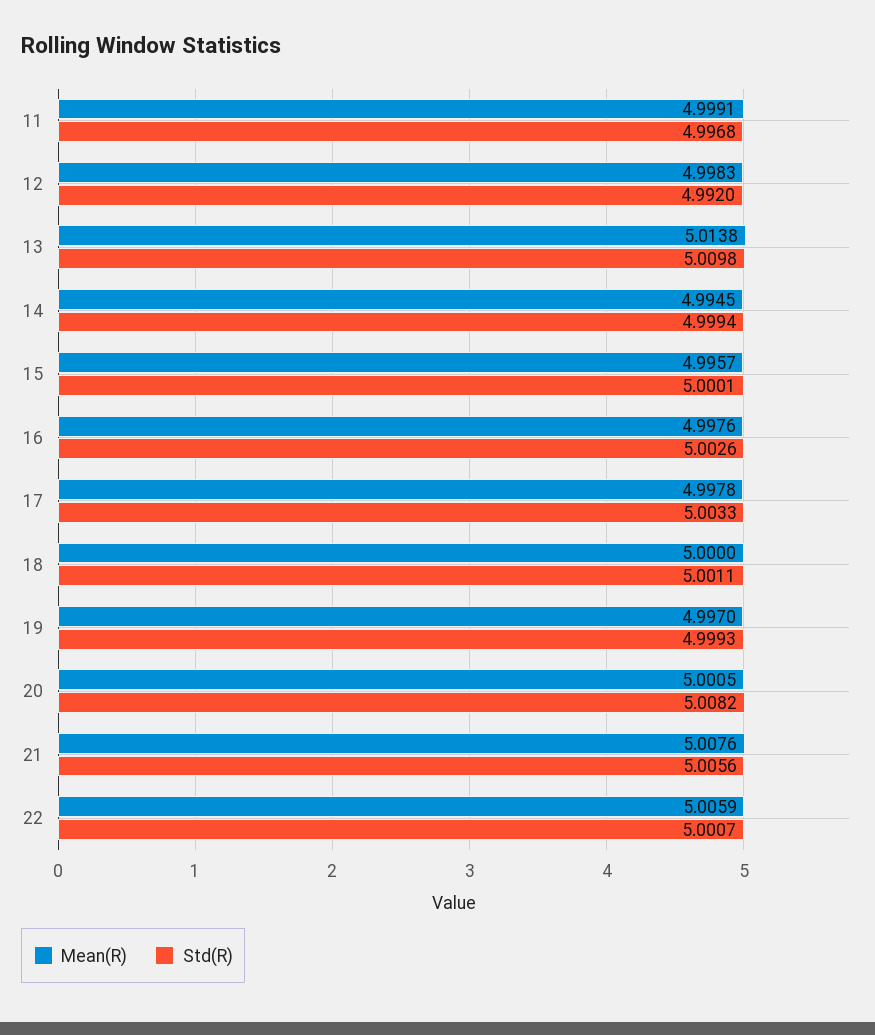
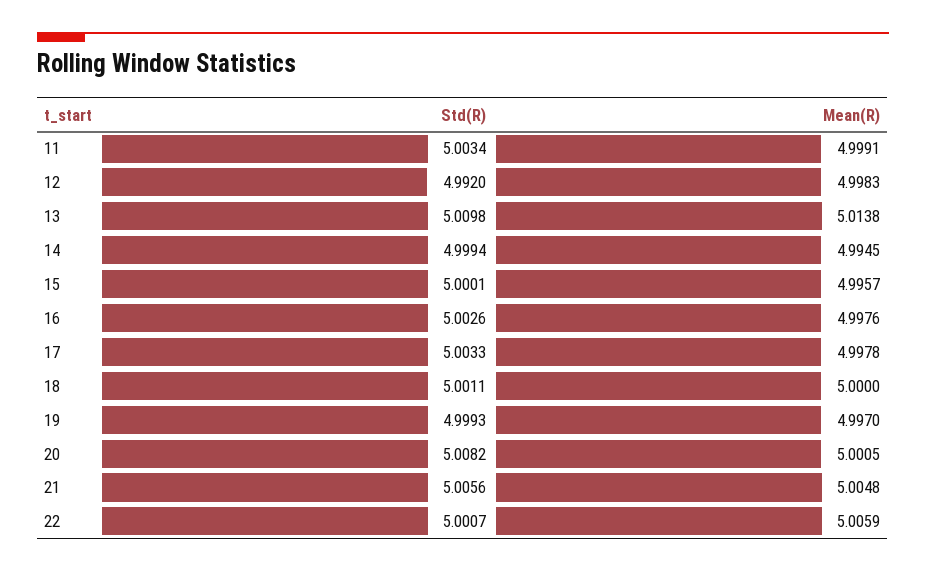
  {
    "Mean(R)": {
      "11": 4.9991,
      "12": 4.9983,
      "13": 5.0138,
      "14": 4.9945,
      "15": 4.9957,
      "16": 4.9976,
      "17": 4.9978,
      "18": 5,
      "19": 4.997,
      "20": 5.0005,
-     "21": 5.0076,
+     "21": 5.0048,
      "22": 5.0059
    },
    "Std(R)": {
-     "11": 4.9968,
+     "11": 5.0034,
      "12": 4.992,
      "13": 5.0098,
      "14": 4.9994,
      "15": 5.0001,
      "16": 5.0026,
      "17": 5.0033,
      "18": 5.0011,
      "19": 4.9993,
      "20": 5.0082,
      "21": 5.0056,
      "22": 5.0007
    }
  }

